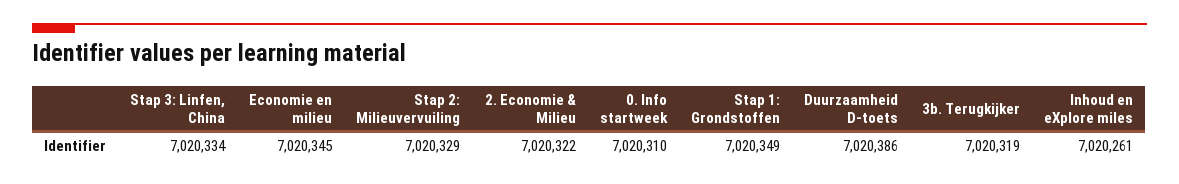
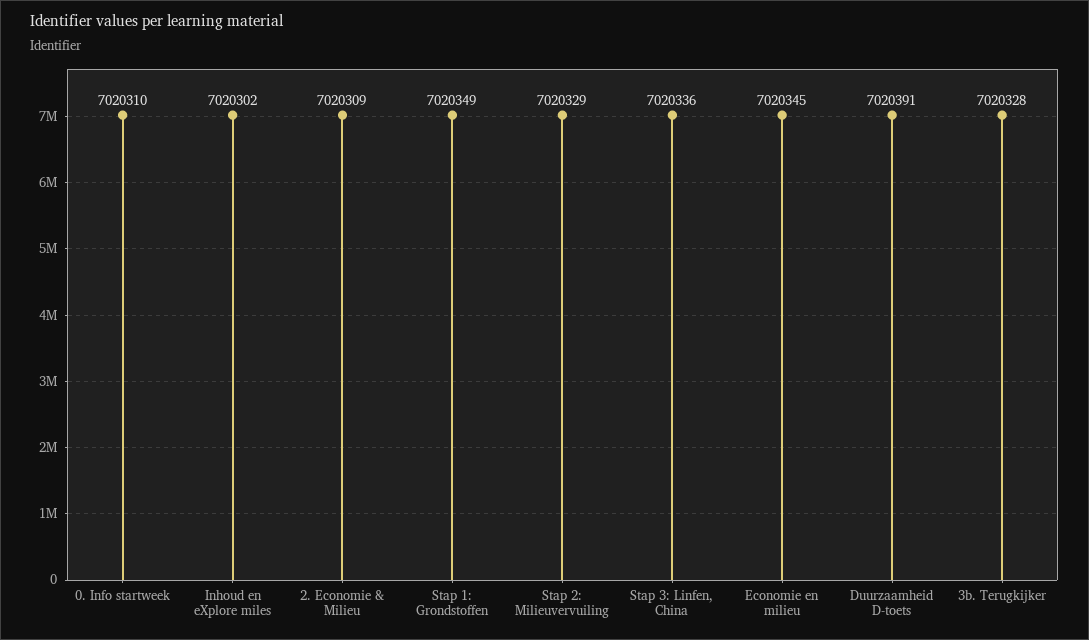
  {
-   "Stap 3: Linfen, China": 7020334,
+   "Stap 3: Linfen, China": 7020336,
    "Economie en milieu": 7020345,
    "Stap 2: Milieuvervuiling": 7020329,
-   "2. Economie & Milieu": 7020322,
+   "2. Economie & Milieu": 7020309,
    "0. Info startweek": 7020310,
    "Stap 1: Grondstoffen": 7020349,
-   "Duurzaamheid D-toets": 7020386,
+   "Duurzaamheid D-toets": 7020391,
-   "3b. Terugkijker": 7020319,
+   "3b. Terugkijker": 7020328,
-   "Inhoud en eXplore miles": 7020261
+   "Inhoud en eXplore miles": 7020302
  }

